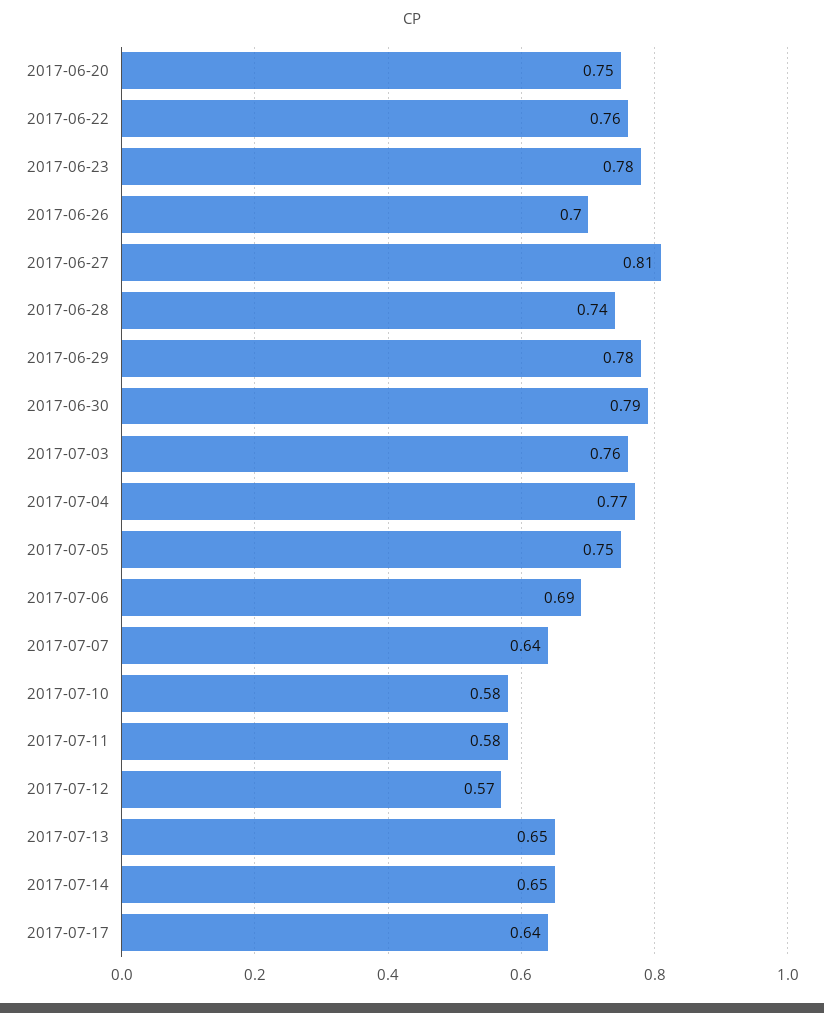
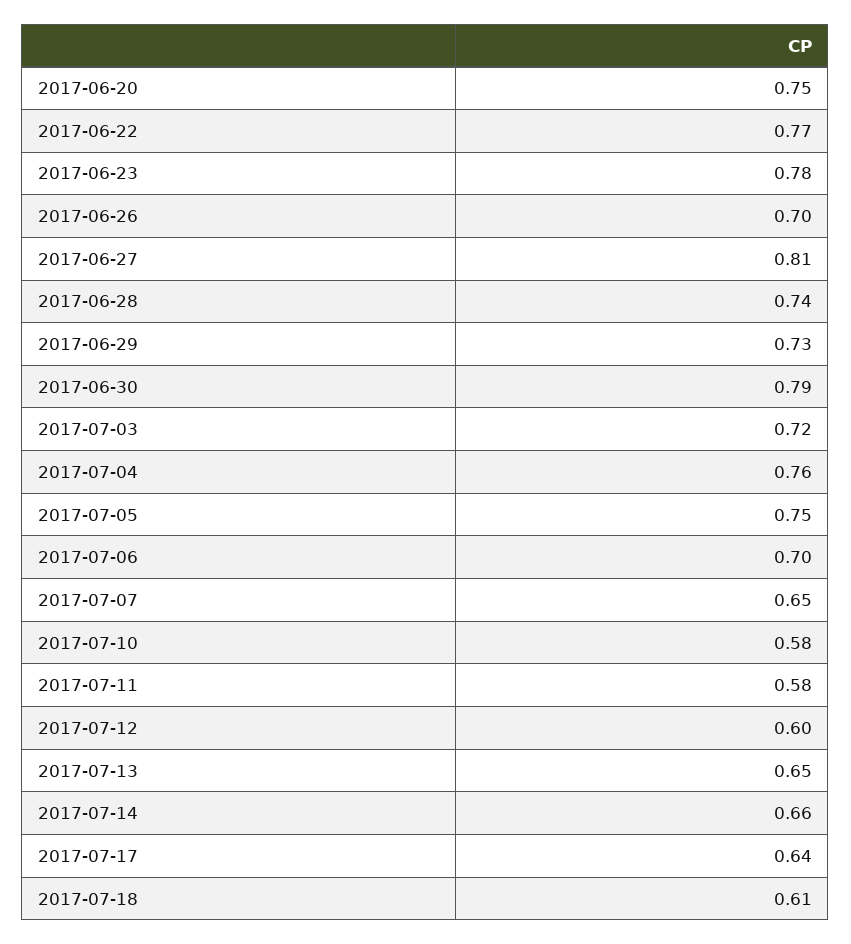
  {
    "2017-06-20": 0.75,
-   "2017-06-22": 0.76,
+   "2017-06-22": 0.77,
    "2017-06-23": 0.78,
    "2017-06-26": 0.7,
    "2017-06-27": 0.81,
    "2017-06-28": 0.74,
-   "2017-06-29": 0.78,
+   "2017-06-29": 0.73,
    "2017-06-30": 0.79,
-   "2017-07-03": 0.76,
+   "2017-07-03": 0.72,
-   "2017-07-04": 0.77,
+   "2017-07-04": 0.76,
    "2017-07-05": 0.75,
-   "2017-07-06": 0.69,
+   "2017-07-06": 0.7,
-   "2017-07-07": 0.64,
+   "2017-07-07": 0.65,
    "2017-07-10": 0.58,
    "2017-07-11": 0.58,
-   "2017-07-12": 0.57,
+   "2017-07-12": 0.6,
    "2017-07-13": 0.65,
-   "2017-07-14": 0.65,
+   "2017-07-14": 0.66,
-   "2017-07-17": 0.64
+   "2017-07-17": 0.64,
+   "2017-07-18": 0.61
  }

